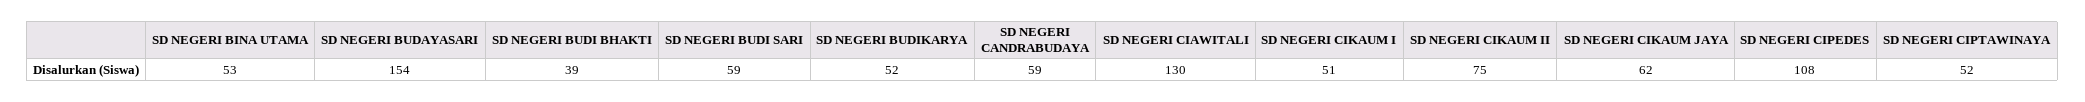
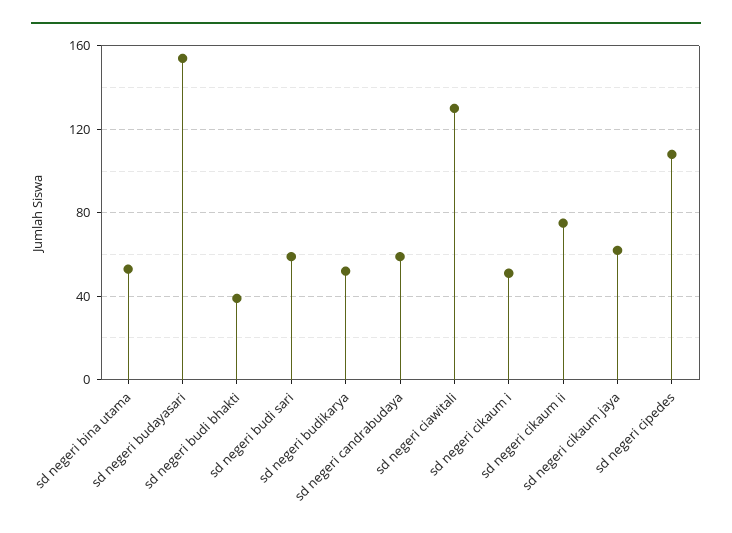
  {
    "SD NEGERI BINA UTAMA": 53,
    "SD NEGERI BUDAYASARI": 154,
    "SD NEGERI BUDI BHAKTI": 39,
    "SD NEGERI BUDI SARI": 59,
    "SD NEGERI BUDIKARYA": 52,
    "SD NEGERI CANDRABUDAYA": 59,
    "SD NEGERI CIAWITALI": 130,
    "SD NEGERI CIKAUM I": 51,
    "SD NEGERI CIKAUM II": 75,
    "SD NEGERI CIKAUM JAYA": 62,
-   "SD NEGERI CIPEDES": 108,
+   "SD NEGERI CIPEDES": 108
-   "SD NEGERI CIPTAWINAYA": 52
  }

